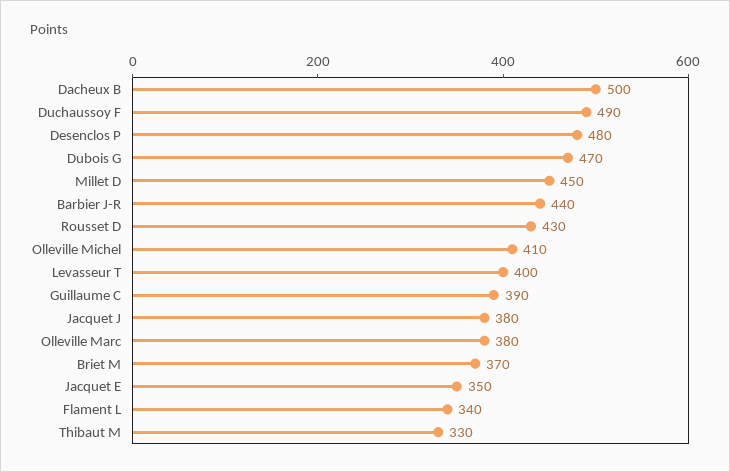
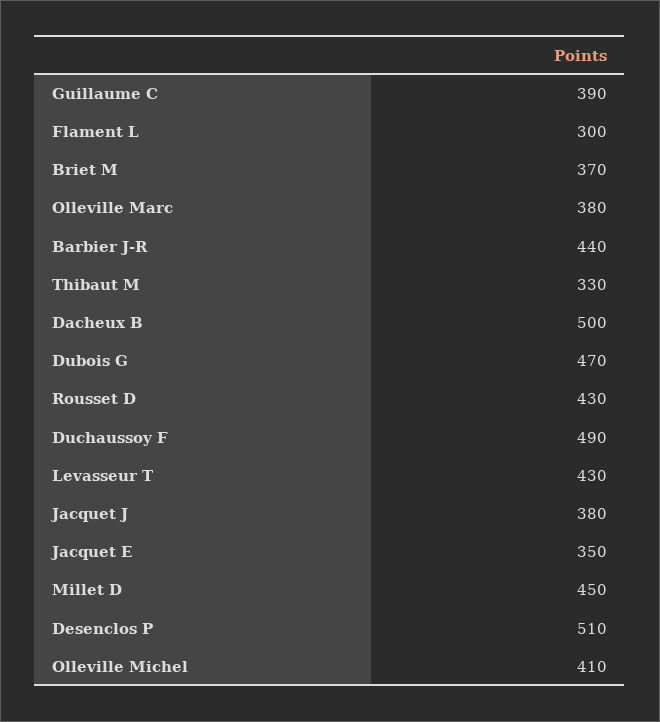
  {
    "Dacheux B": 500,
    "Duchaussoy F": 490,
-   "Desenclos P": 480,
+   "Desenclos P": 510,
    "Dubois G": 470,
    "Millet D": 450,
    "Barbier J-R": 440,
    "Rousset D": 430,
    "Olleville Michel": 410,
-   "Levasseur T": 400,
+   "Levasseur T": 430,
    "Guillaume C": 390,
    "Jacquet J": 380,
    "Olleville Marc": 380,
    "Briet M": 370,
    "Jacquet E": 350,
-   "Flament L": 340,
+   "Flament L": 300,
    "Thibaut M": 330
  }

